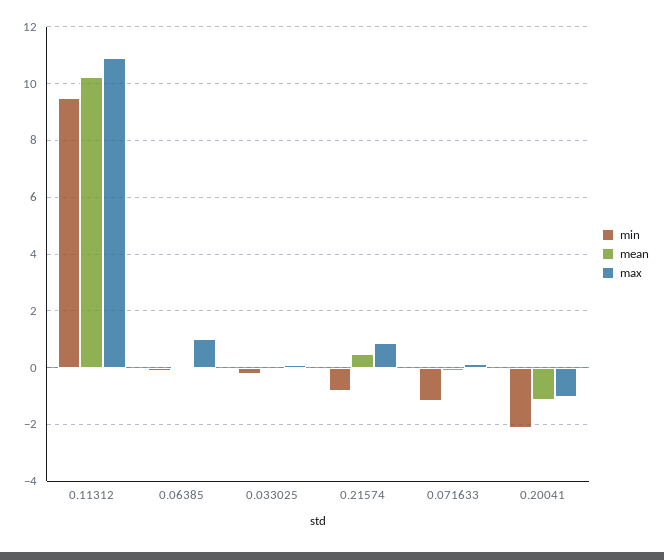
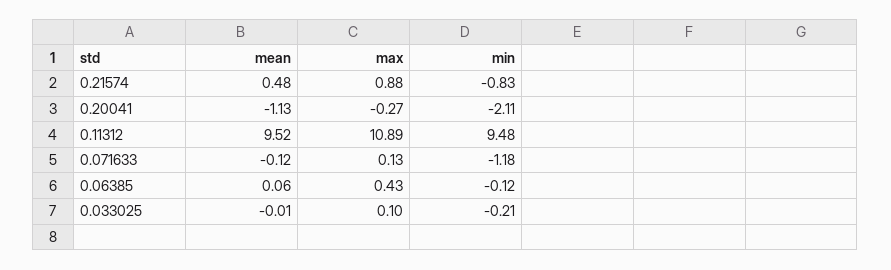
  {
    "min": {
      "0.11312": 9.48,
      "0.06385": -0.12,
      "0.033025": -0.21,
      "0.21574": -0.83,
      "0.071633": -1.18,
      "0.20041": -2.11
    },
    "mean": {
-     "0.11312": 10.25,
+     "0.11312": 9.52,
      "0.06385": 0.06,
      "0.033025": -0.01,
      "0.21574": 0.48,
      "0.071633": -0.12,
      "0.20041": -1.13
    },
    "max": {
      "0.11312": 10.89,
-     "0.06385": 1,
+     "0.06385": 0.43,
      "0.033025": 0.1,
      "0.21574": 0.88,
      "0.071633": 0.13,
-     "0.20041": -1
+     "0.20041": -0.27
    }
  }

